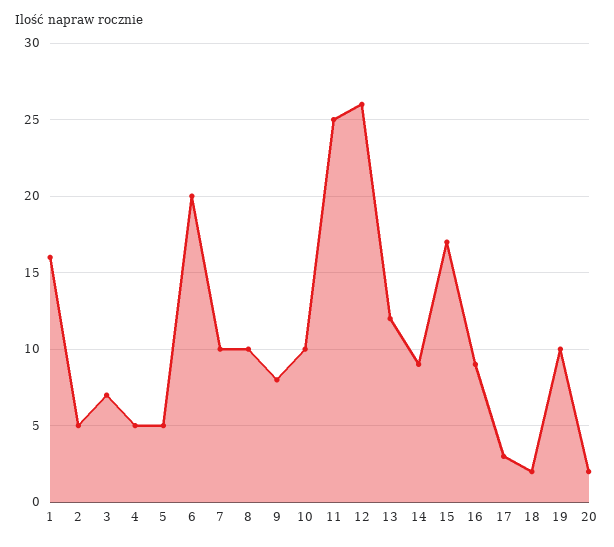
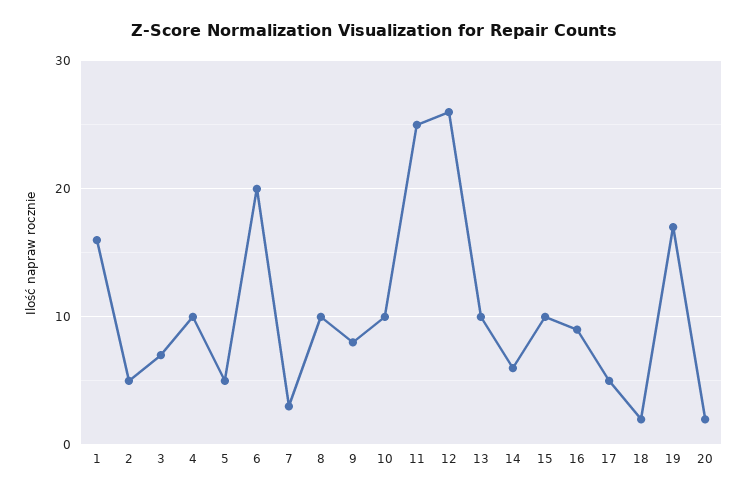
  {
    "1": 16,
    "2": 5,
    "3": 7,
-   "4": 5,
+   "4": 10,
    "5": 5,
    "6": 20,
-   "7": 10,
+   "7": 3,
    "8": 10,
    "9": 8,
    "10": 10,
    "11": 25,
    "12": 26,
-   "13": 12,
+   "13": 10,
-   "14": 9,
+   "14": 6,
-   "15": 17,
+   "15": 10,
    "16": 9,
-   "17": 3,
+   "17": 5,
    "18": 2,
-   "19": 10,
+   "19": 17,
    "20": 2
  }

